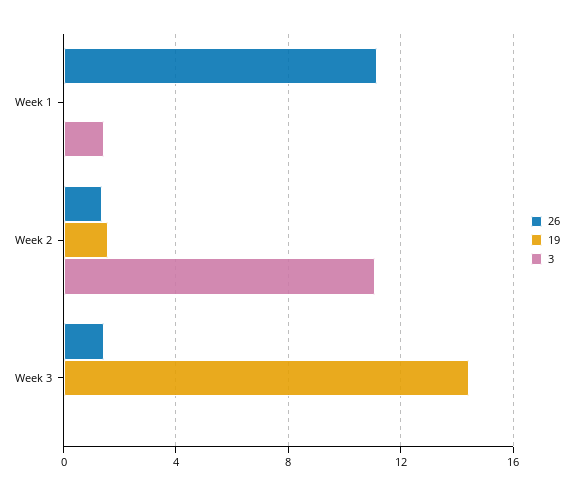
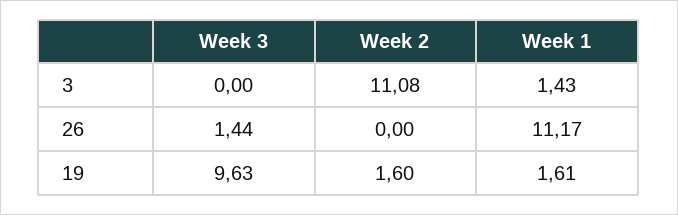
  {
    "26": {
      "Week 1": 11.17,
-     "Week 2": 1.5,
+     "Week 2": 0,
      "Week 3": 1.44
    },
    "19": {
-     "Week 1": 0,
+     "Week 1": 1.61,
      "Week 2": 1.6,
-     "Week 3": 14.5
+     "Week 3": 9.63
    },
    "3": {
      "Week 1": 1.43,
      "Week 2": 11.08,
      "Week 3": 0
    }
  }

